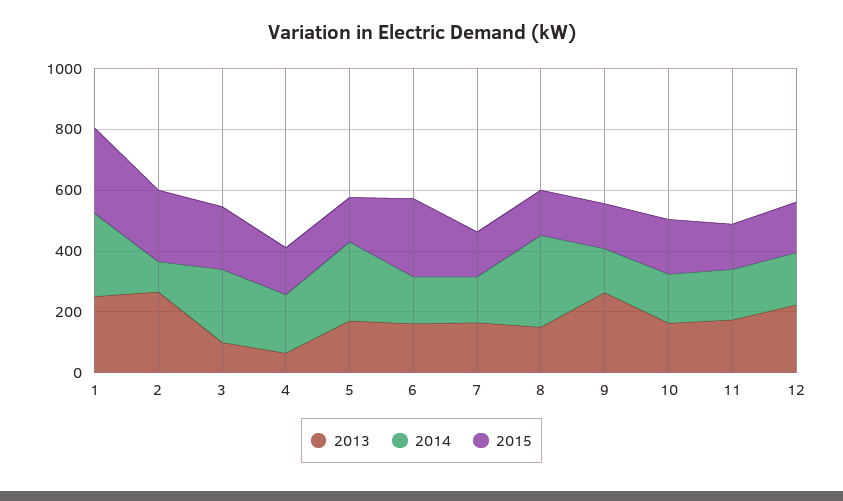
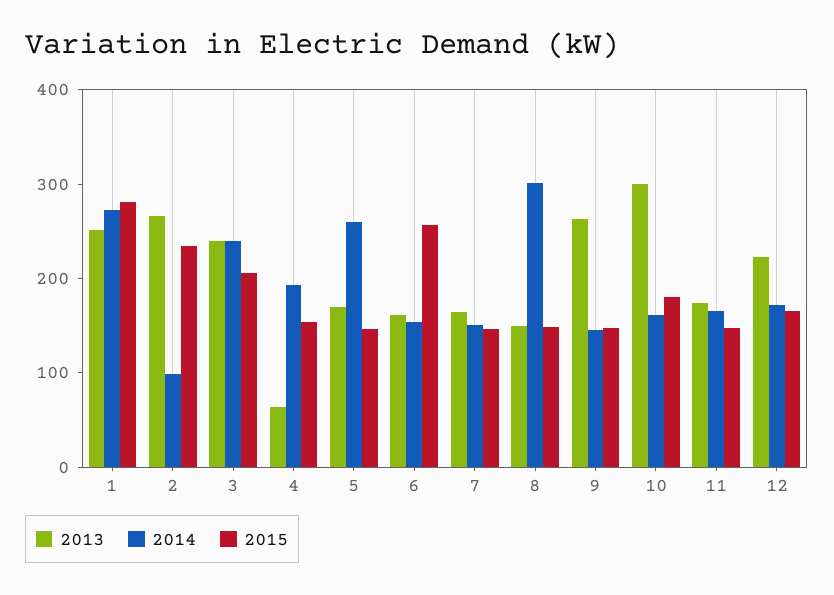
  {
    "2013": {
      "1": 260,
      "2": 260,
-     "3": 100,
+     "3": 240,
      "4": 60,
      "5": 180,
      "6": 160,
      "7": 160,
      "8": 160,
      "9": 260,
-     "10": 150,
+     "10": 300,
      "11": 180,
      "12": 220
    },
    "2014": {
      "1": 280,
      "2": 100,
      "3": 240,
      "4": 200,
      "5": 260,
      "6": 160,
      "7": 160,
      "8": 300,
      "9": 140,
      "10": 160,
      "11": 160,
      "12": 180
    },
    "2015": {
      "1": 280,
      "2": 240,
      "3": 200,
      "4": 160,
      "5": 140,
      "6": 260,
      "7": 140,
      "8": 140,
      "9": 140,
      "10": 180,
      "11": 140,
      "12": 160
    }
  }

